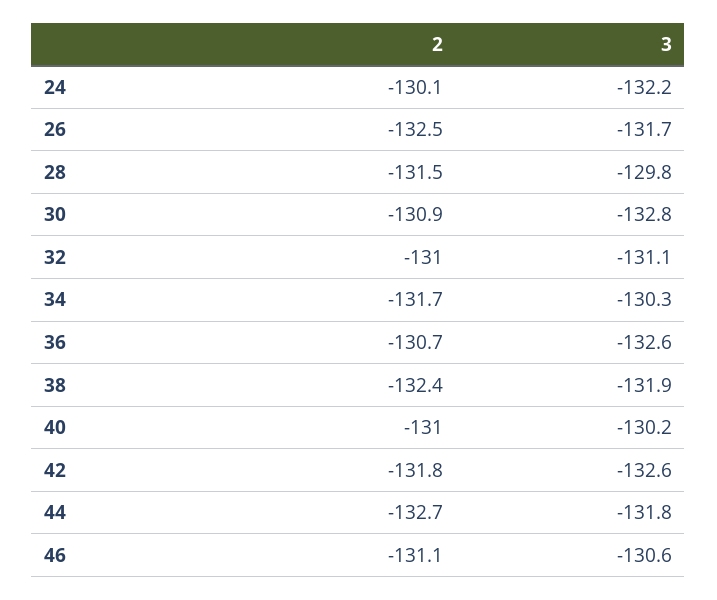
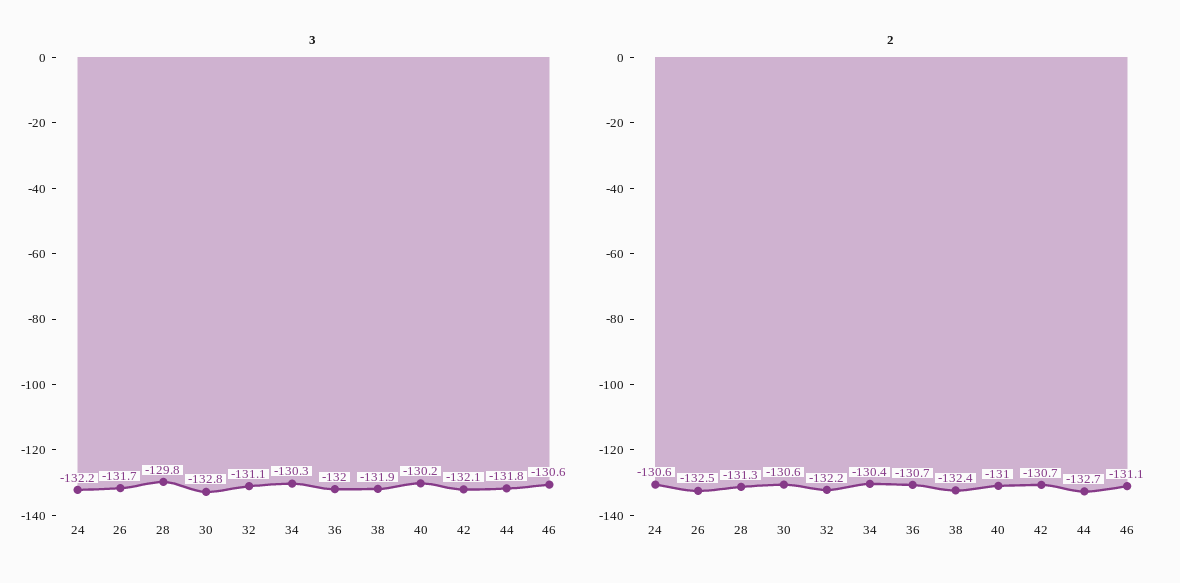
  {
    "2": {
-     "24": -130.1,
+     "24": -130.6,
      "26": -132.5,
-     "28": -131.5,
+     "28": -131.3,
-     "30": -130.9,
+     "30": -130.6,
-     "32": -131,
+     "32": -132.2,
-     "34": -131.7,
+     "34": -130.4,
      "36": -130.7,
      "38": -132.4,
      "40": -131,
-     "42": -131.8,
+     "42": -130.7,
      "44": -132.7,
      "46": -131.1
    },
    "3": {
      "24": -132.2,
      "26": -131.7,
      "28": -129.8,
      "30": -132.8,
      "32": -131.1,
      "34": -130.3,
-     "36": -132.6,
+     "36": -132,
      "38": -131.9,
      "40": -130.2,
-     "42": -132.6,
+     "42": -132.1,
      "44": -131.8,
      "46": -130.6
    }
  }

